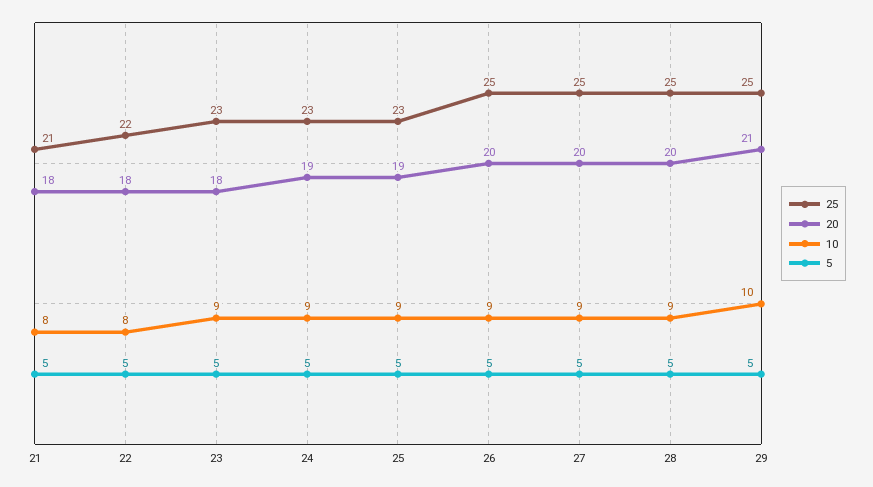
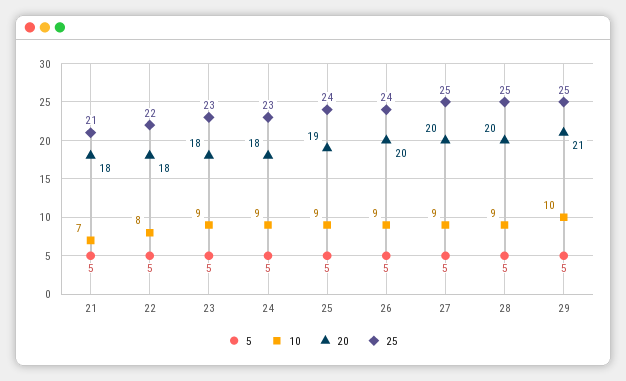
  {
    "25": {
      "21": 21,
      "22": 22,
      "23": 23,
      "24": 23,
-     "25": 23,
+     "25": 24,
-     "26": 25,
+     "26": 24,
      "27": 25,
      "28": 25,
      "29": 25
    },
    "20": {
      "21": 18,
      "22": 18,
      "23": 18,
-     "24": 19,
+     "24": 18,
      "25": 19,
      "26": 20,
      "27": 20,
      "28": 20,
      "29": 21
    },
    "10": {
-     "21": 8,
+     "21": 7,
      "22": 8,
      "23": 9,
      "24": 9,
      "25": 9,
      "26": 9,
      "27": 9,
      "28": 9,
      "29": 10
    },
    "5": {
      "21": 5,
      "22": 5,
      "23": 5,
      "24": 5,
      "25": 5,
      "26": 5,
      "27": 5,
      "28": 5,
      "29": 5
    }
  }

